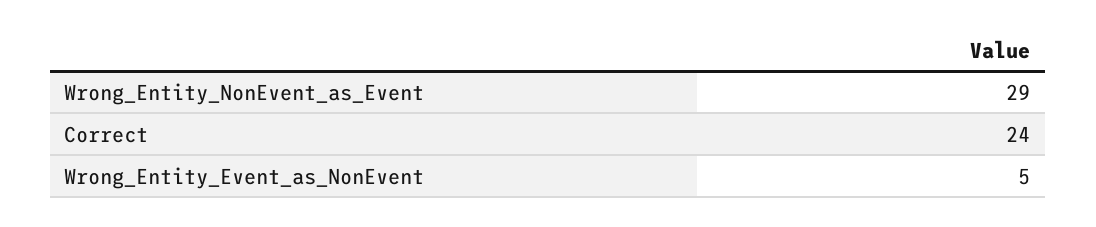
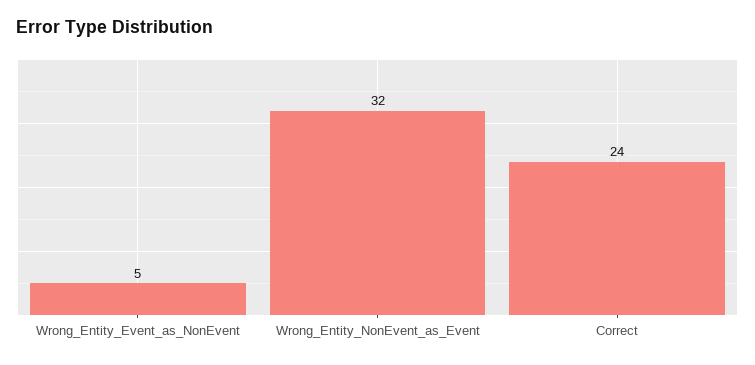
  {
-   "Wrong_Entity_NonEvent_as_Event": 29,
+   "Wrong_Entity_NonEvent_as_Event": 32,
    "Correct": 24,
    "Wrong_Entity_Event_as_NonEvent": 5
  }

